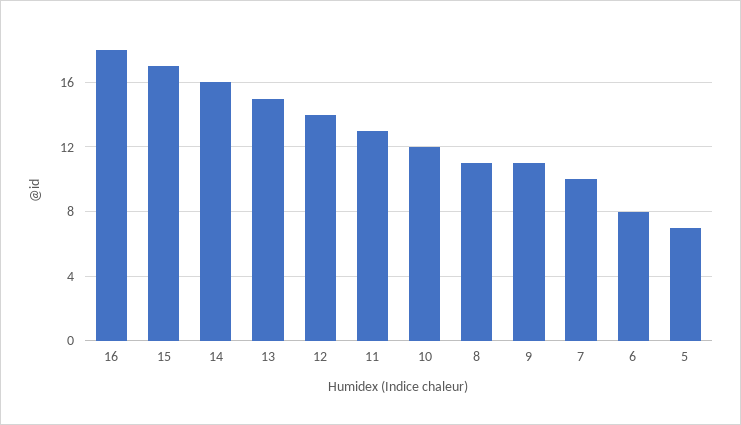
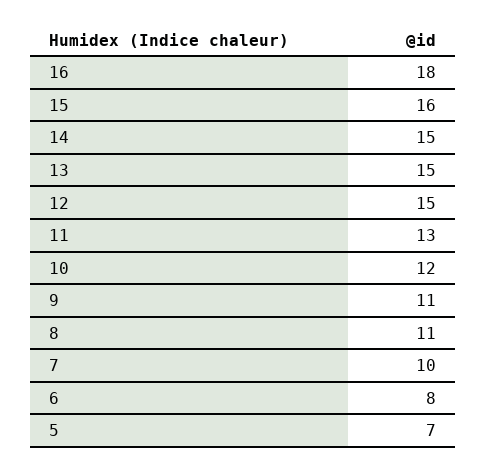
  {
    "16": 18,
-   "15": 17,
+   "15": 16,
-   "14": 16,
+   "14": 15,
    "13": 15,
-   "12": 14,
+   "12": 15,
    "11": 13,
    "10": 12,
    "8": 11,
    "9": 11,
    "7": 10,
    "6": 8,
    "5": 7
  }

